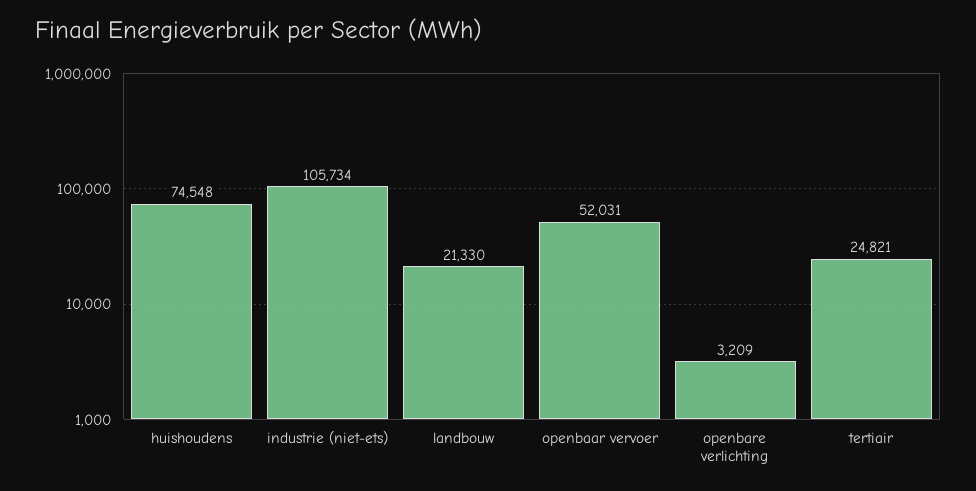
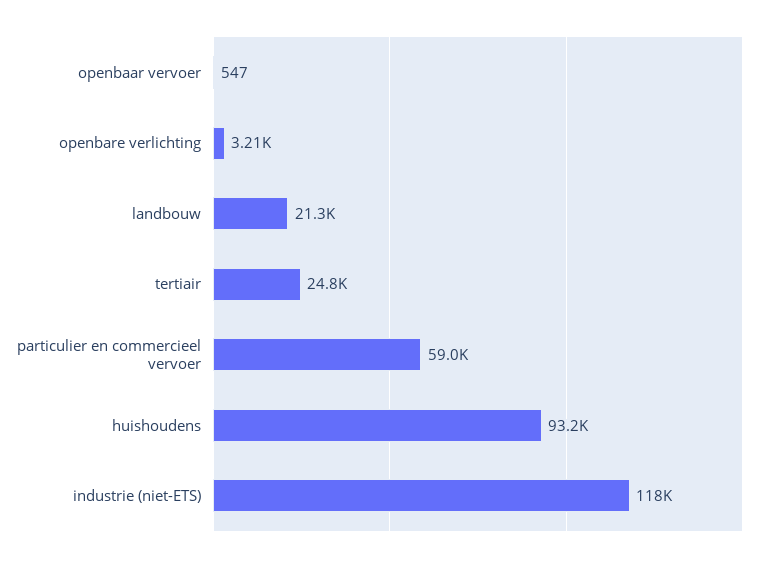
  {
-   "huishoudens": 74548,
+   "huishoudens": 93200,
-   "industrie (niet-ets)": 105734,
+   "industrie (niet-ets)": 118000,
    "landbouw": 21330,
-   "openbaar vervoer": 52031,
+   "openbaar vervoer": 547,
    "openbare verlichting": 3209,
-   "tertiair": 24821
+   "tertiair": 24821,
+   "particulier en commercieel vervoer": 59000
  }

